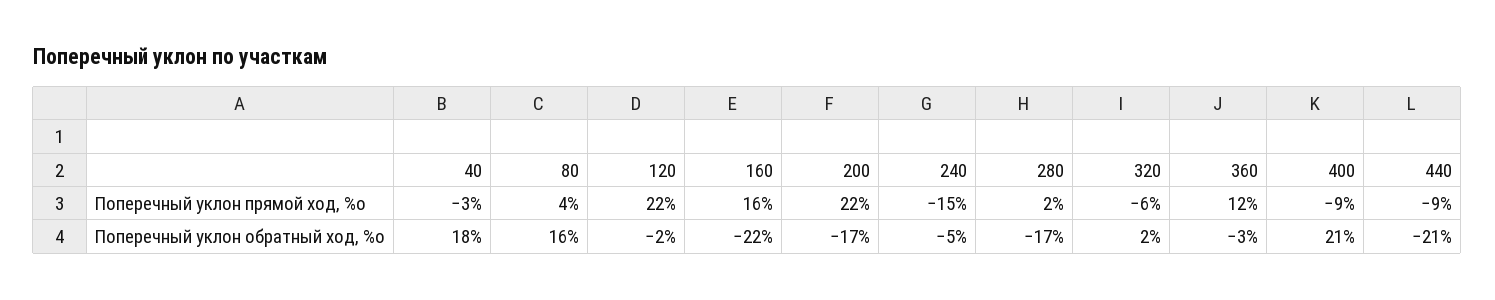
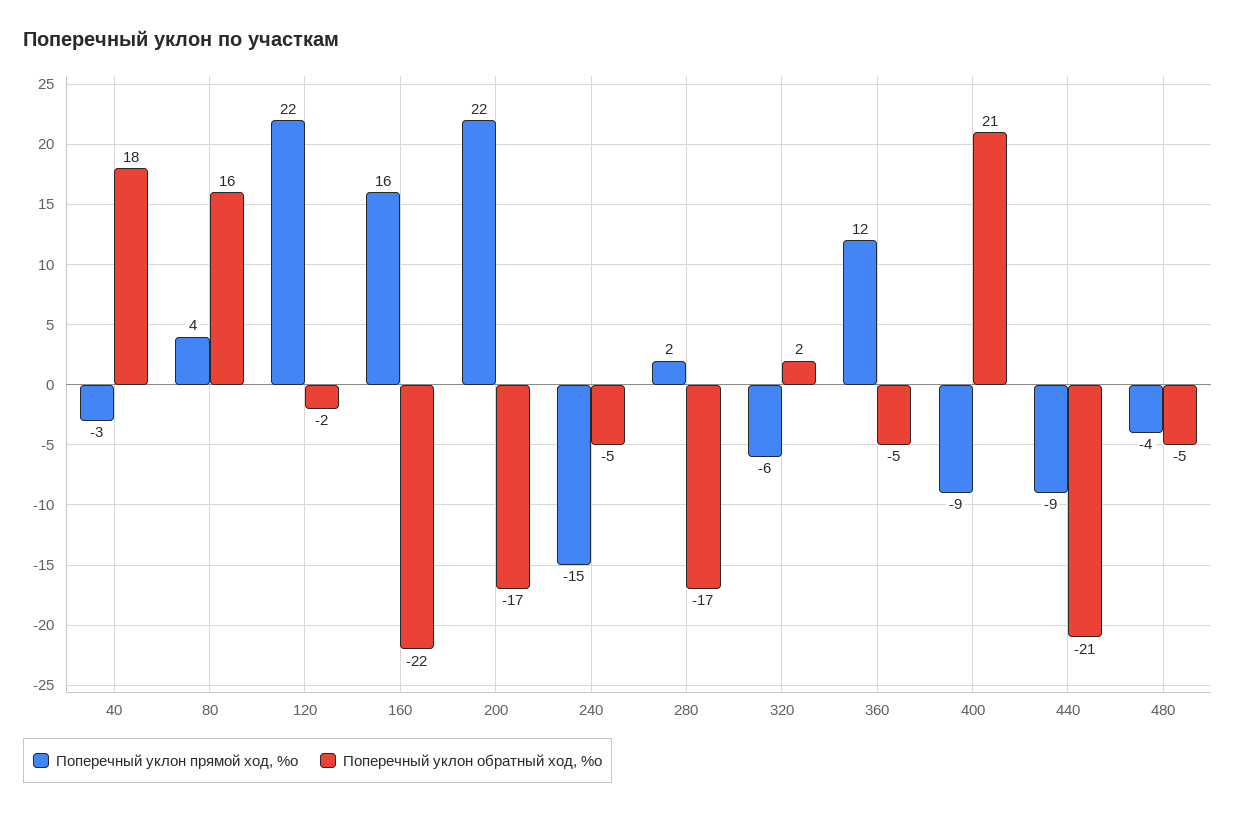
  {
    "Поперечный уклон прямой ход, %о": {
      "40": -3,
      "80": 4,
      "120": 22,
      "160": 16,
      "200": 22,
      "240": -15,
      "280": 2,
      "320": -6,
      "360": 12,
      "400": -9,
-     "440": -9
+     "440": -9,
+     "480": -4
    },
    "Поперечный уклон обратный ход, %о": {
      "40": 18,
      "80": 16,
      "120": -2,
      "160": -22,
      "200": -17,
      "240": -5,
      "280": -17,
      "320": 2,
-     "360": -3,
+     "360": -5,
      "400": 21,
-     "440": -21
+     "440": -21,
+     "480": -5
    }
  }

